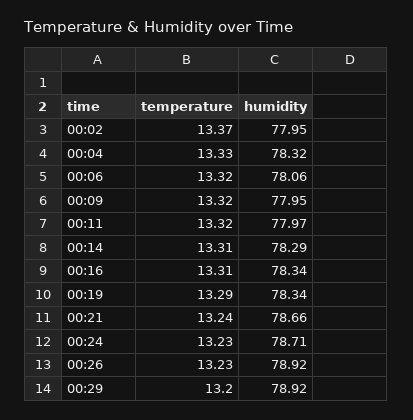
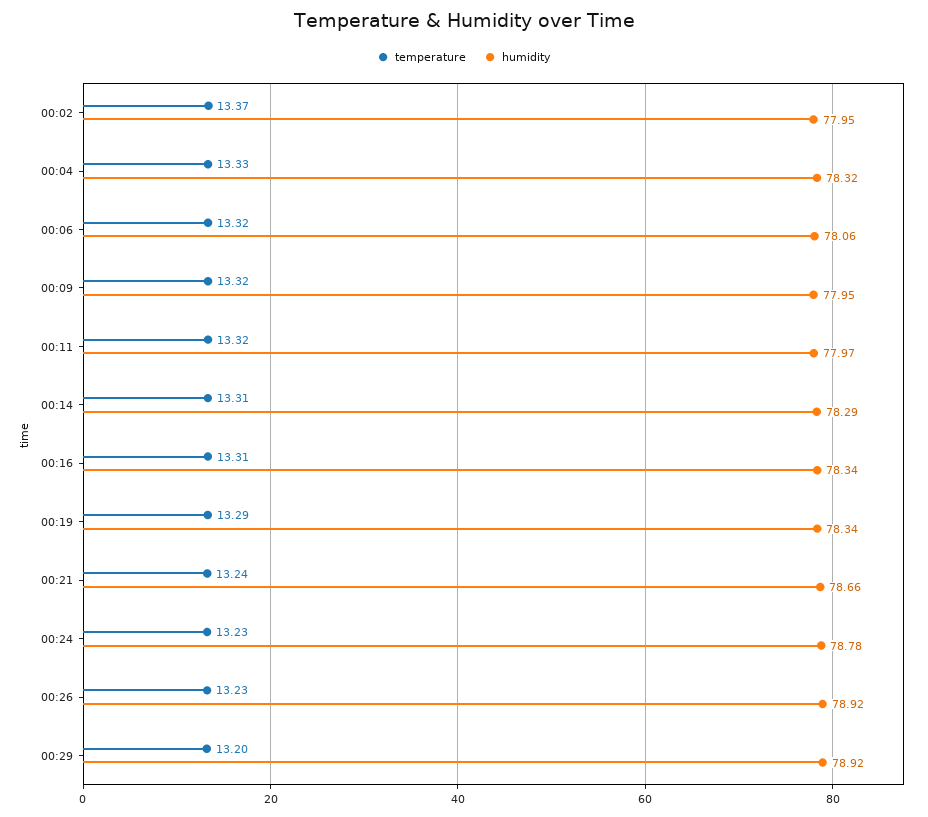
  {
    "temperature": {
      "00:02": 13.37,
      "00:04": 13.33,
      "00:06": 13.32,
      "00:09": 13.32,
      "00:11": 13.32,
      "00:14": 13.31,
      "00:16": 13.31,
      "00:19": 13.29,
      "00:21": 13.24,
      "00:24": 13.23,
      "00:26": 13.23,
      "00:29": 13.2
    },
    "humidity": {
      "00:02": 77.95,
      "00:04": 78.32,
      "00:06": 78.06,
      "00:09": 77.95,
      "00:11": 77.97,
      "00:14": 78.29,
      "00:16": 78.34,
      "00:19": 78.34,
      "00:21": 78.66,
-     "00:24": 78.71,
+     "00:24": 78.78,
      "00:26": 78.92,
      "00:29": 78.92
    }
  }

